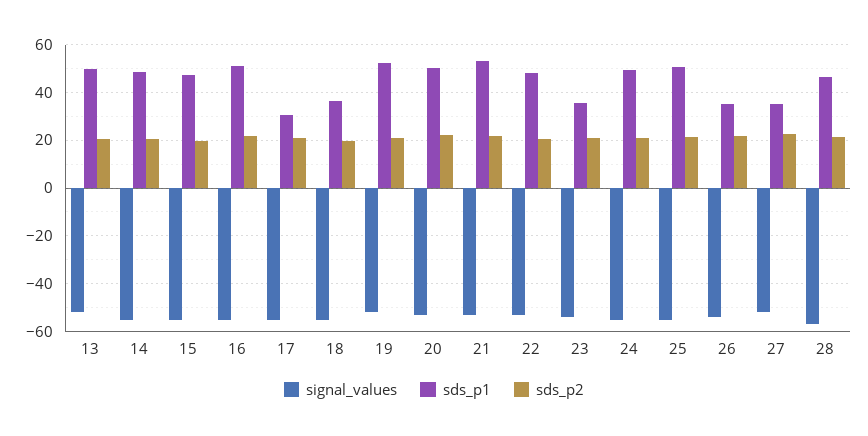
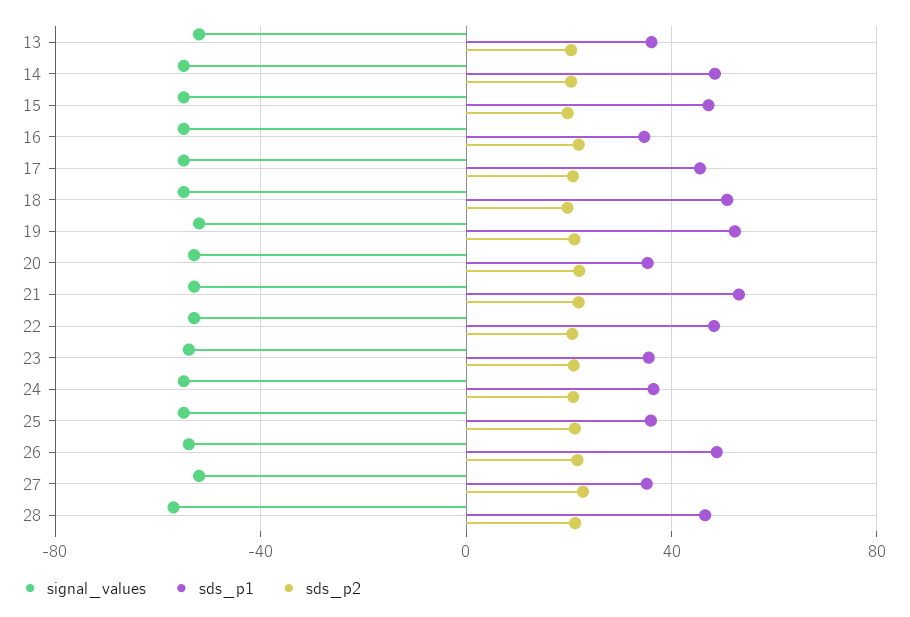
  {
    "signal_values": {
      "13": -50,
      "14": -55,
      "15": -55,
      "16": -55,
      "17": -55,
      "18": -55,
      "19": -50,
      "20": -55,
      "21": -55,
      "22": -55,
      "23": -55,
      "24": -55,
      "25": -55,
      "26": -55,
      "27": -50,
      "28": -55
    },
    "sds_p1": {
-     "13": 50,
+     "13": 35,
      "14": 50,
      "15": 45,
-     "16": 50,
+     "16": 35,
-     "17": 30,
+     "17": 45,
-     "18": 35,
+     "18": 50,
      "19": 50,
-     "20": 50,
+     "20": 35,
      "21": 55,
      "22": 50,
      "23": 35,
-     "24": 50,
+     "24": 35,
-     "25": 50,
+     "25": 35,
-     "26": 35,
+     "26": 50,
      "27": 35,
      "28": 45
    },
    "sds_p2": {
      "13": 20,
      "14": 20,
      "15": 20,
      "16": 20,
      "17": 20,
      "18": 20,
      "19": 20,
      "20": 20,
      "21": 20,
      "22": 20,
      "23": 20,
      "24": 20,
      "25": 20,
      "26": 20,
      "27": 25,
      "28": 20
    }
  }

